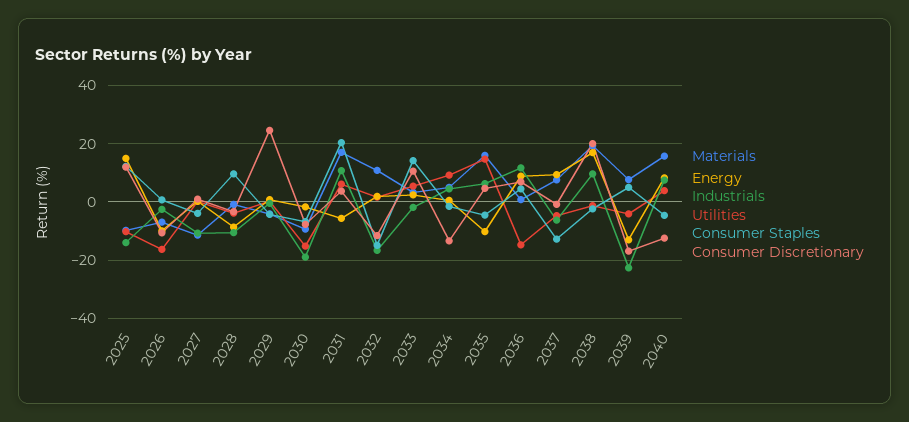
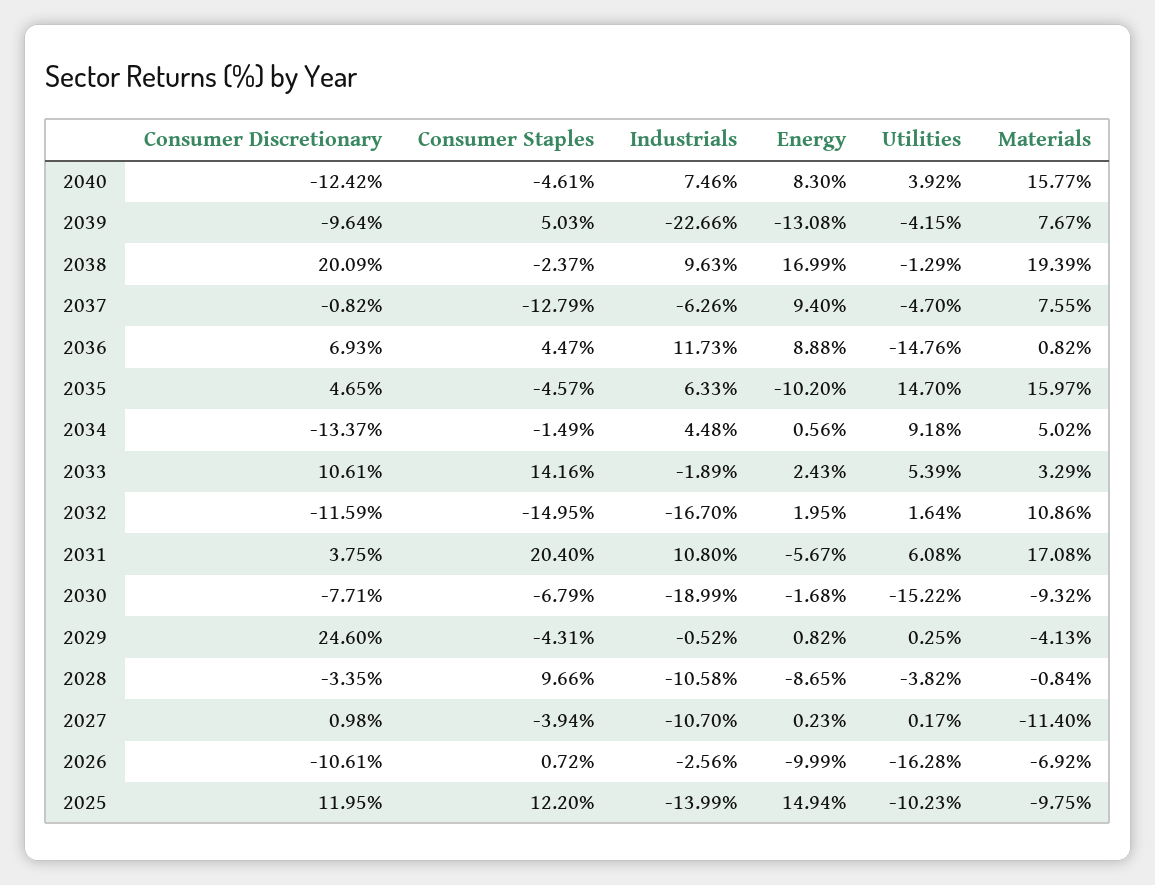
  {
    "Materials": {
      "2025": -9.75,
      "2026": -6.92,
      "2027": -11.4,
      "2028": -0.84,
      "2029": -4.13,
      "2030": -9.32,
      "2031": 17.08,
      "2032": 10.86,
      "2033": 3.29,
      "2034": 5.02,
      "2035": 15.97,
      "2036": 0.82,
      "2037": 7.55,
      "2038": 19.39,
      "2039": 7.67,
      "2040": 15.77
    },
    "Energy": {
      "2025": 14.94,
      "2026": -9.99,
      "2027": 0.23,
      "2028": -8.65,
      "2029": 0.82,
      "2030": -1.68,
      "2031": -5.67,
      "2032": 1.95,
      "2033": 2.43,
      "2034": 0.56,
      "2035": -10.2,
      "2036": 8.88,
      "2037": 9.4,
      "2038": 16.99,
      "2039": -13.08,
      "2040": 8.3
    },
    "Industrials": {
      "2025": -13.99,
      "2026": -2.56,
      "2027": -10.7,
      "2028": -10.58,
      "2029": -0.52,
      "2030": -18.99,
      "2031": 10.8,
      "2032": -16.7,
      "2033": -1.89,
      "2034": 4.48,
      "2035": 6.33,
      "2036": 11.73,
      "2037": -6.26,
      "2038": 9.63,
      "2039": -22.66,
      "2040": 7.46
    },
    "Utilities": {
      "2025": -10.23,
      "2026": -16.28,
      "2027": 0.17,
      "2028": -3.82,
      "2029": 0.25,
      "2030": -15.22,
      "2031": 6.08,
      "2032": 1.64,
      "2033": 5.39,
      "2034": 9.18,
      "2035": 14.7,
      "2036": -14.76,
      "2037": -4.7,
      "2038": -1.29,
      "2039": -4.15,
      "2040": 3.92
    },
    "Consumer Staples": {
      "2025": 12.2,
      "2026": 0.72,
      "2027": -3.94,
      "2028": 9.66,
      "2029": -4.31,
      "2030": -6.79,
      "2031": 20.4,
      "2032": -14.95,
      "2033": 14.16,
      "2034": -1.49,
      "2035": -4.57,
      "2036": 4.47,
      "2037": -12.79,
      "2038": -2.37,
      "2039": 5.03,
      "2040": -4.61
    },
    "Consumer Discretionary": {
      "2025": 11.95,
      "2026": -10.61,
      "2027": 0.98,
      "2028": -3.35,
      "2029": 24.6,
      "2030": -7.71,
      "2031": 3.75,
      "2032": -11.59,
      "2033": 10.61,
      "2034": -13.37,
      "2035": 4.65,
      "2036": 6.93,
      "2037": -0.82,
      "2038": 20.09,
-     "2039": -17.5,
+     "2039": -9.64,
      "2040": -12.42
    }
  }

